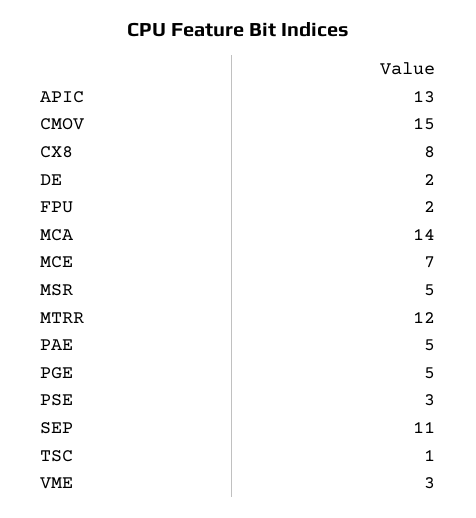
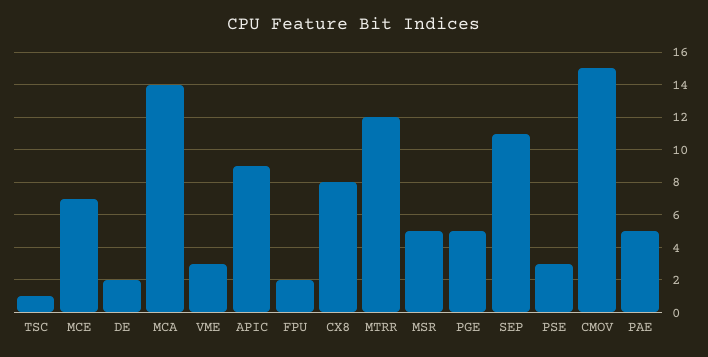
  {
-   "APIC": 13,
+   "APIC": 9,
    "CMOV": 15,
    "CX8": 8,
    "DE": 2,
    "FPU": 2,
    "MCA": 14,
    "MCE": 7,
    "MSR": 5,
    "MTRR": 12,
    "PAE": 5,
    "PGE": 5,
    "PSE": 3,
    "SEP": 11,
    "TSC": 1,
    "VME": 3
  }

